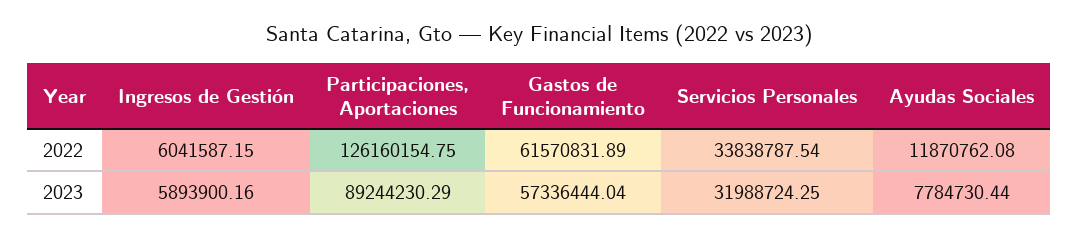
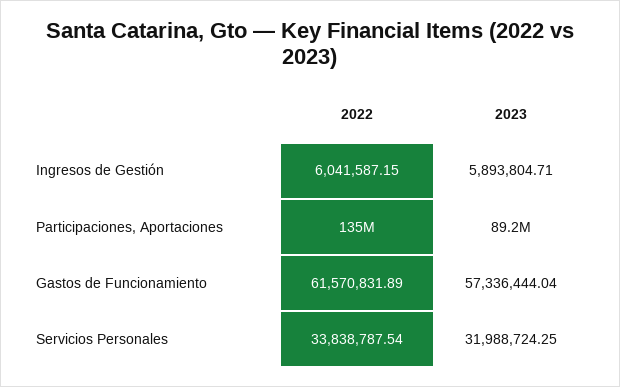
  {
    "Ingresos de Gestión": {
      "2022": 6041587.15,
-     "2023": 5893900.16
+     "2023": 5893804.71
    },
    "Participaciones, Aportaciones": {
-     "2022": 126160154.75,
+     "2022": 135000000,
      "2023": 89244230.29
    },
    "Gastos de Funcionamiento": {
      "2022": 61570831.89,
      "2023": 57336444.04
    },
    "Servicios Personales": {
      "2022": 33838787.54,
      "2023": 31988724.25
-   },
+   }
-   "Ayudas Sociales": {
-     "2022": 11870762.08,
-     "2023": 7784730.44
-   }
  }

